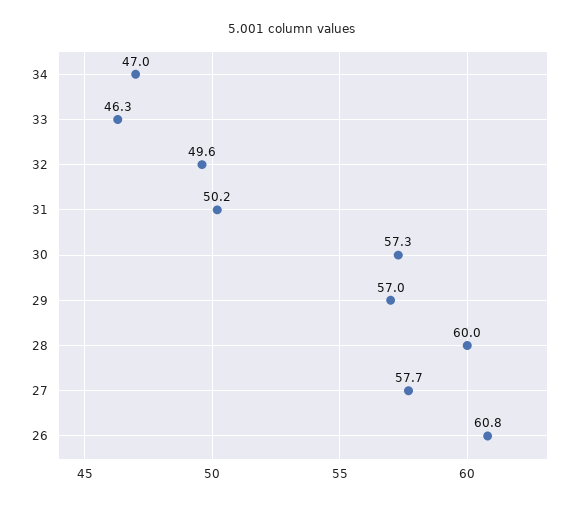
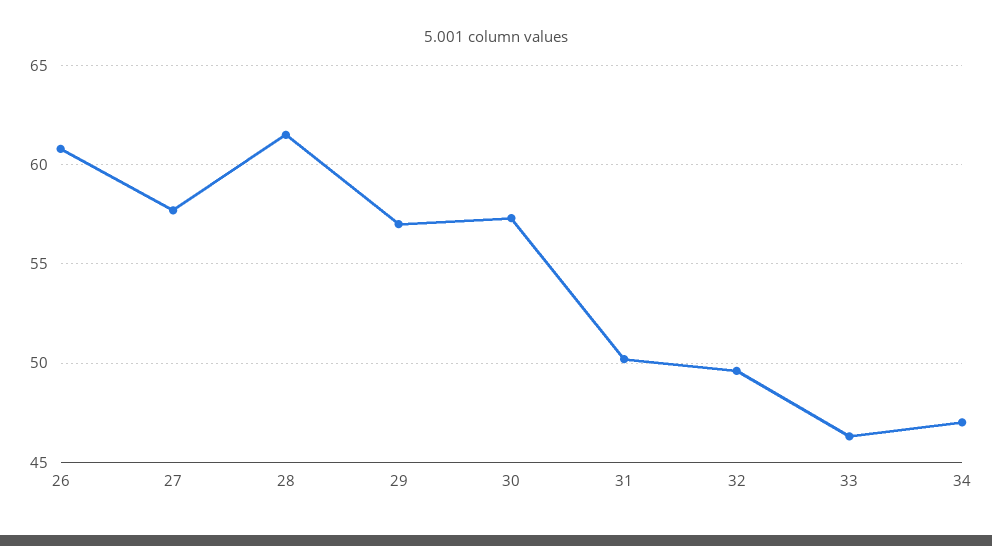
  {
    "34": 47,
    "33": 46.3,
    "32": 49.6,
    "31": 50.2,
    "30": 57.3,
    "29": 57,
-   "28": 60,
+   "28": 61.5,
    "27": 57.7,
    "26": 60.8
  }

